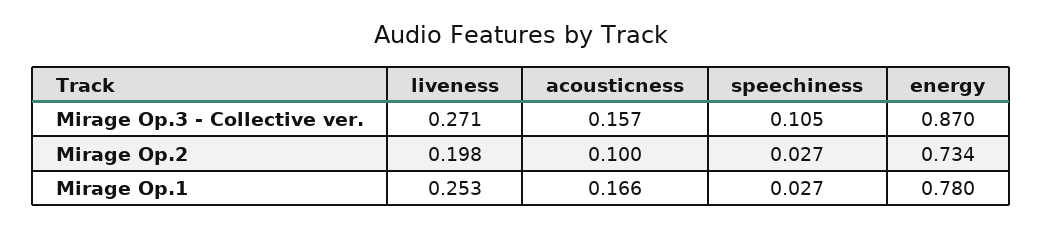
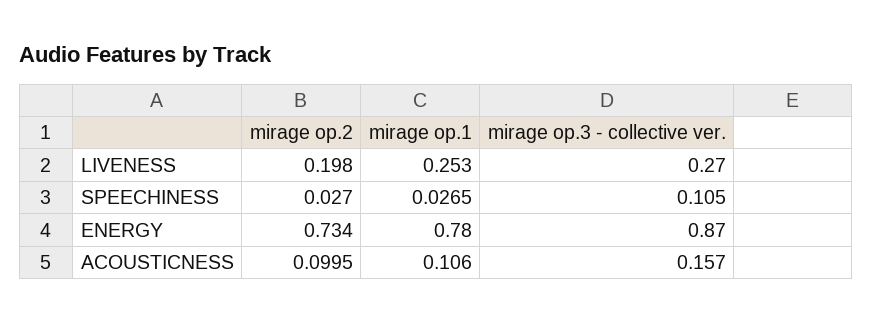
  {
    "liveness": {
-     "Mirage Op.3 - Collective ver.": 0.271,
+     "Mirage Op.3 - Collective ver.": 0.27,
      "Mirage Op.2": 0.198,
      "Mirage Op.1": 0.253
    },
    "acousticness": {
      "Mirage Op.3 - Collective ver.": 0.157,
      "Mirage Op.2": 0.0995,
-     "Mirage Op.1": 0.166
+     "Mirage Op.1": 0.106
    },
    "speechiness": {
      "Mirage Op.3 - Collective ver.": 0.105,
      "Mirage Op.2": 0.027,
      "Mirage Op.1": 0.0265
    },
    "energy": {
      "Mirage Op.3 - Collective ver.": 0.87,
      "Mirage Op.2": 0.734,
      "Mirage Op.1": 0.78
    }
  }

